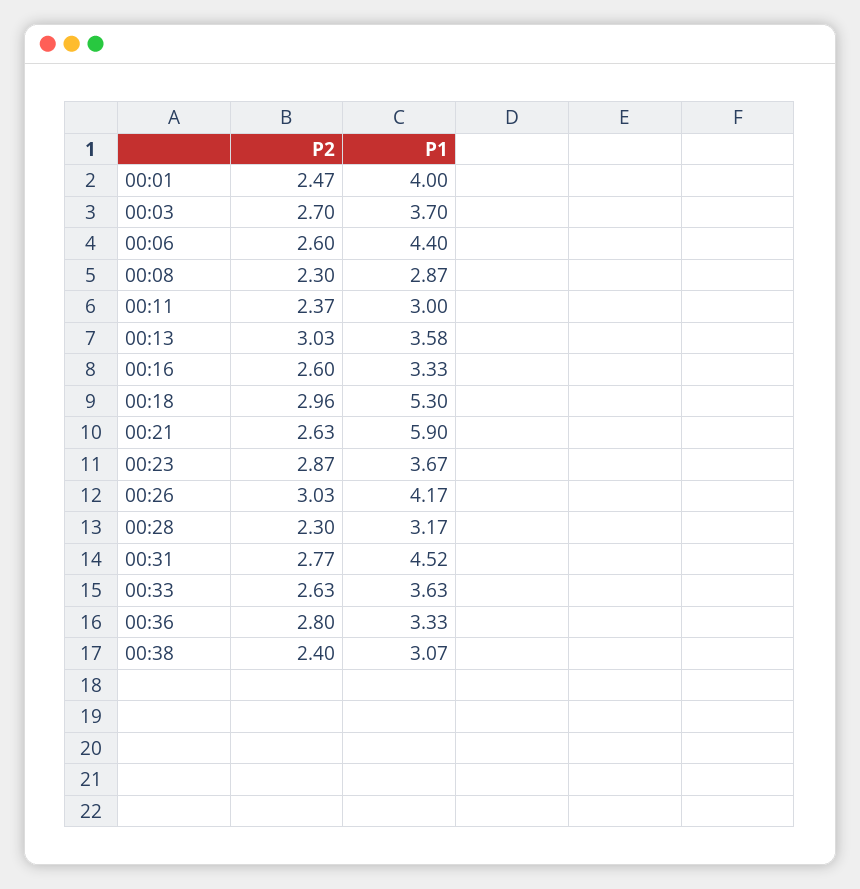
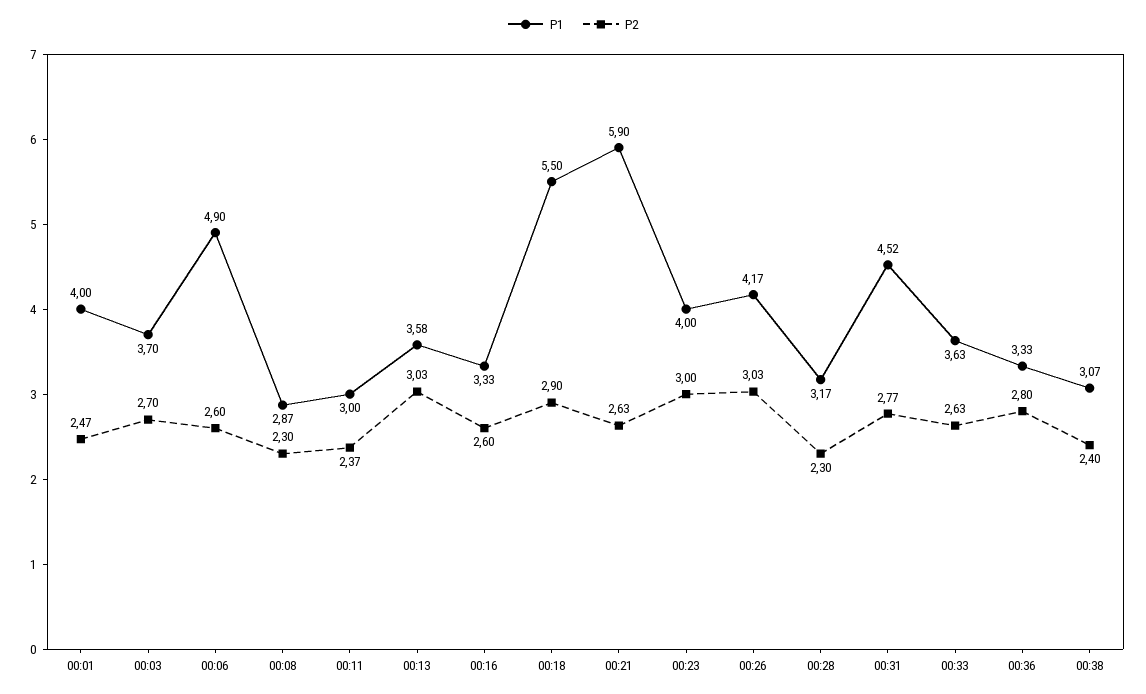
  {
    "P2": {
      "00:01": 2.47,
      "00:03": 2.7,
      "00:06": 2.6,
      "00:08": 2.3,
      "00:11": 2.37,
      "00:13": 3.03,
      "00:16": 2.6,
-     "00:18": 2.96,
+     "00:18": 2.9,
      "00:21": 2.63,
-     "00:23": 2.87,
+     "00:23": 3,
      "00:26": 3.03,
      "00:28": 2.3,
      "00:31": 2.77,
      "00:33": 2.63,
      "00:36": 2.8,
      "00:38": 2.4
    },
    "P1": {
      "00:01": 4,
      "00:03": 3.7,
-     "00:06": 4.4,
+     "00:06": 4.9,
      "00:08": 2.87,
      "00:11": 3,
      "00:13": 3.58,
      "00:16": 3.33,
-     "00:18": 5.3,
+     "00:18": 5.5,
      "00:21": 5.9,
-     "00:23": 3.67,
+     "00:23": 4,
      "00:26": 4.17,
      "00:28": 3.17,
      "00:31": 4.52,
      "00:33": 3.63,
      "00:36": 3.33,
      "00:38": 3.07
    }
  }

